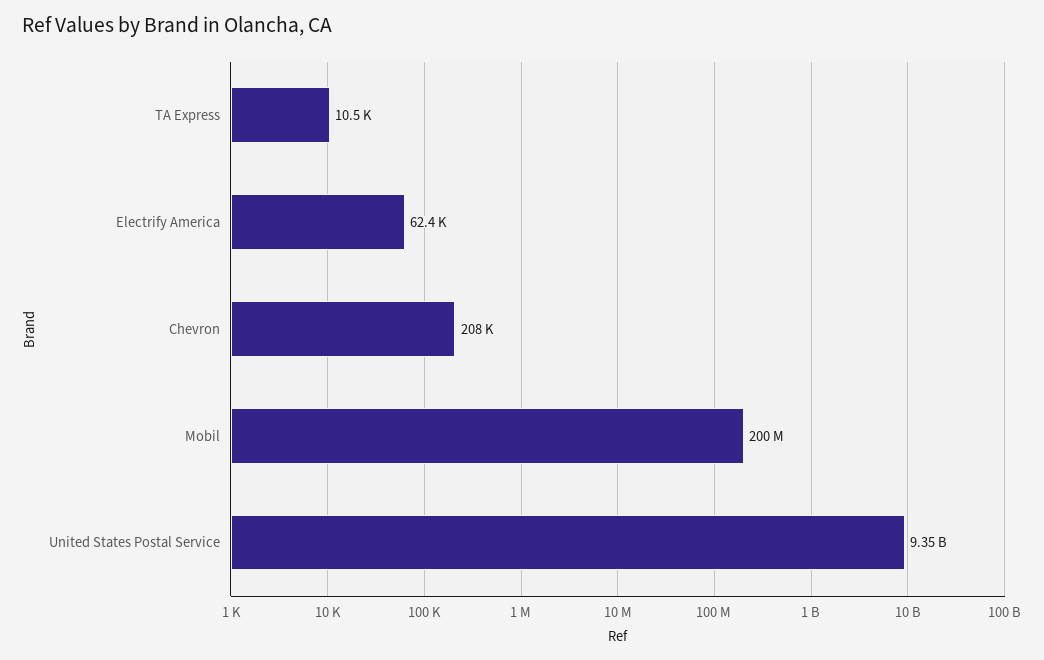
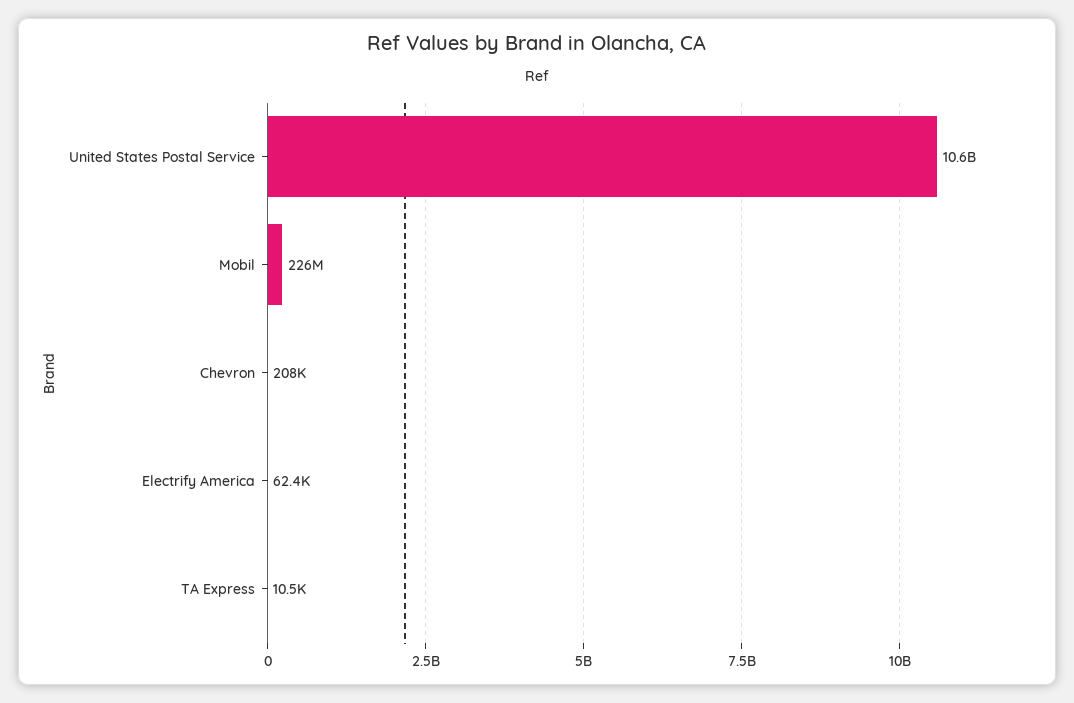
  {
    "TA Express": 10500,
    "Electrify America": 62400,
    "Chevron": 208000,
-   "Mobil": 200000000,
+   "Mobil": 226000000,
-   "United States Postal Service": 9350000000
+   "United States Postal Service": 10600000000
  }

